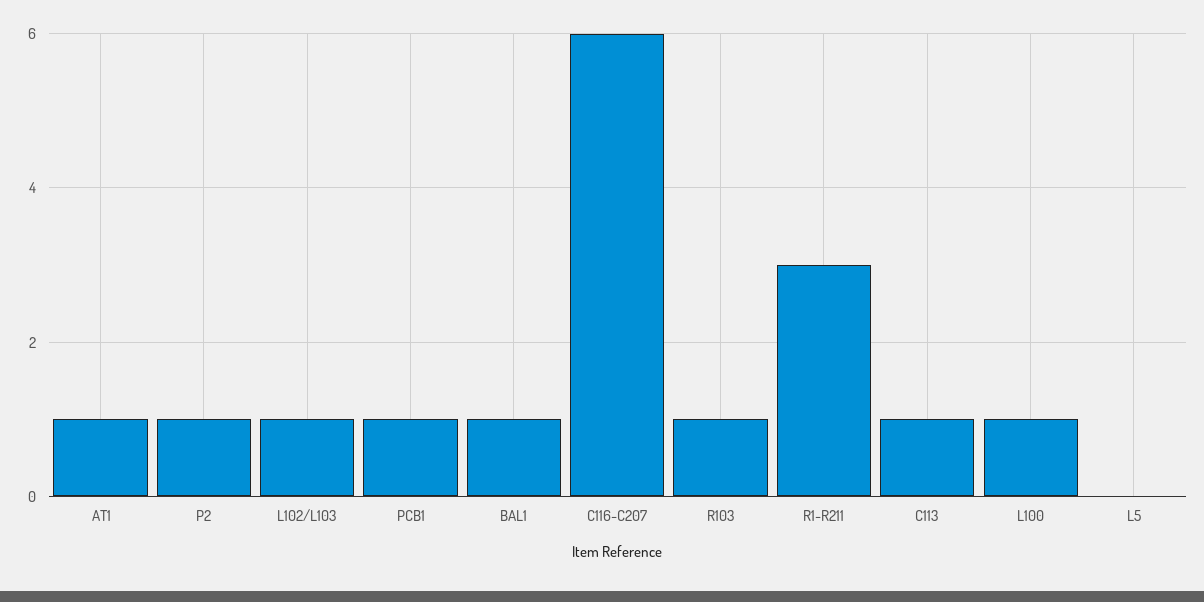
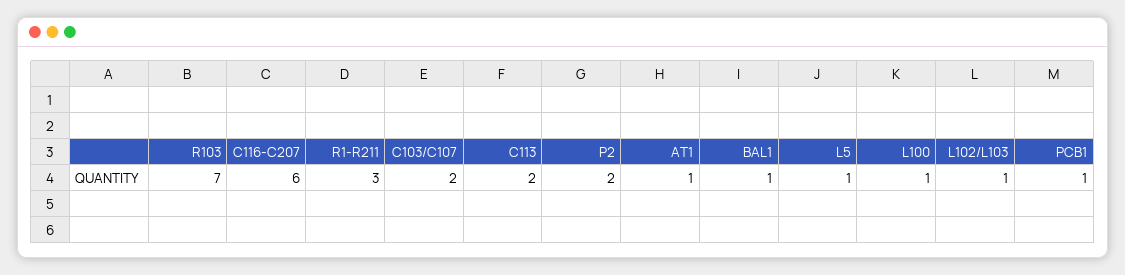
  {
    "AT1": 1,
-   "P2": 1,
+   "P2": 2,
    "L102/L103": 1,
    "PCB1": 1,
    "BAL1": 1,
    "C116-C207": 6,
-   "R103": 1,
+   "R103": 7,
    "R1-R211": 3,
-   "C113": 1,
+   "C113": 2,
    "L100": 1,
-   "L5": 0
+   "L5": 1,
+   "C103/C107": 2
  }

